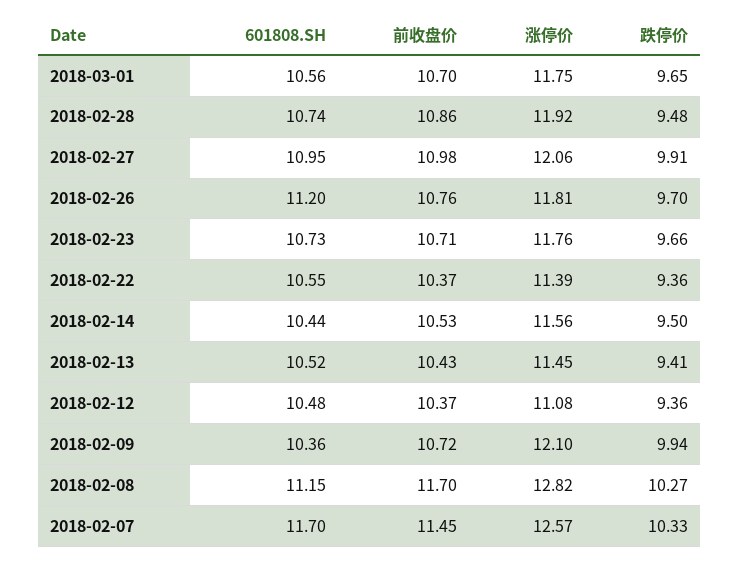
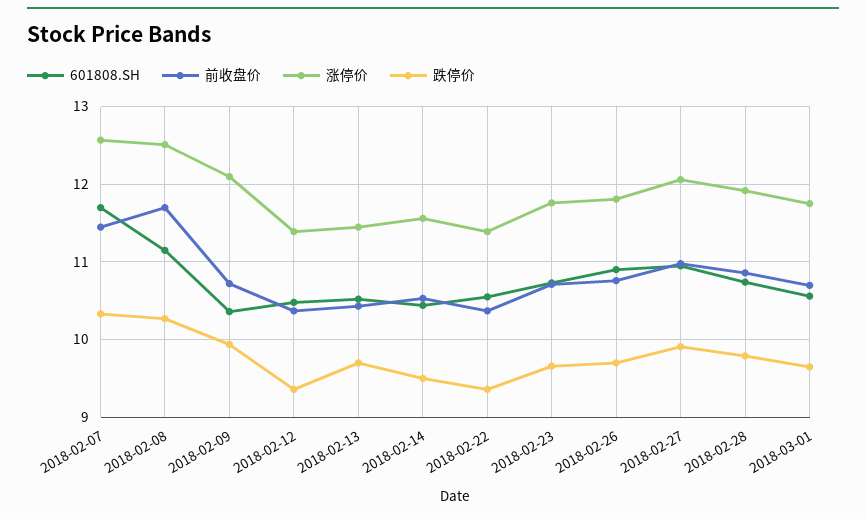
  {
    "601808.SH": {
      "2018-03-01": 10.56,
      "2018-02-28": 10.74,
      "2018-02-27": 10.95,
-     "2018-02-26": 11.2,
+     "2018-02-26": 10.9,
      "2018-02-23": 10.73,
      "2018-02-22": 10.55,
      "2018-02-14": 10.44,
      "2018-02-13": 10.52,
      "2018-02-12": 10.48,
      "2018-02-09": 10.36,
      "2018-02-08": 11.15,
      "2018-02-07": 11.7
    },
    "前收盘价": {
      "2018-03-01": 10.7,
      "2018-02-28": 10.86,
      "2018-02-27": 10.98,
      "2018-02-26": 10.76,
      "2018-02-23": 10.71,
      "2018-02-22": 10.37,
      "2018-02-14": 10.53,
      "2018-02-13": 10.43,
      "2018-02-12": 10.37,
      "2018-02-09": 10.72,
      "2018-02-08": 11.7,
      "2018-02-07": 11.45
    },
    "涨停价": {
      "2018-03-01": 11.75,
      "2018-02-28": 11.92,
      "2018-02-27": 12.06,
      "2018-02-26": 11.81,
      "2018-02-23": 11.76,
      "2018-02-22": 11.39,
      "2018-02-14": 11.56,
      "2018-02-13": 11.45,
-     "2018-02-12": 11.08,
+     "2018-02-12": 11.4,
      "2018-02-09": 12.1,
-     "2018-02-08": 12.82,
+     "2018-02-08": 12.5,
      "2018-02-07": 12.57
    },
    "跌停价": {
      "2018-03-01": 9.65,
-     "2018-02-28": 9.48,
+     "2018-02-28": 9.8,
      "2018-02-27": 9.91,
      "2018-02-26": 9.7,
      "2018-02-23": 9.66,
      "2018-02-22": 9.36,
      "2018-02-14": 9.5,
-     "2018-02-13": 9.41,
+     "2018-02-13": 9.7,
      "2018-02-12": 9.36,
      "2018-02-09": 9.94,
      "2018-02-08": 10.27,
      "2018-02-07": 10.33
    }
  }

